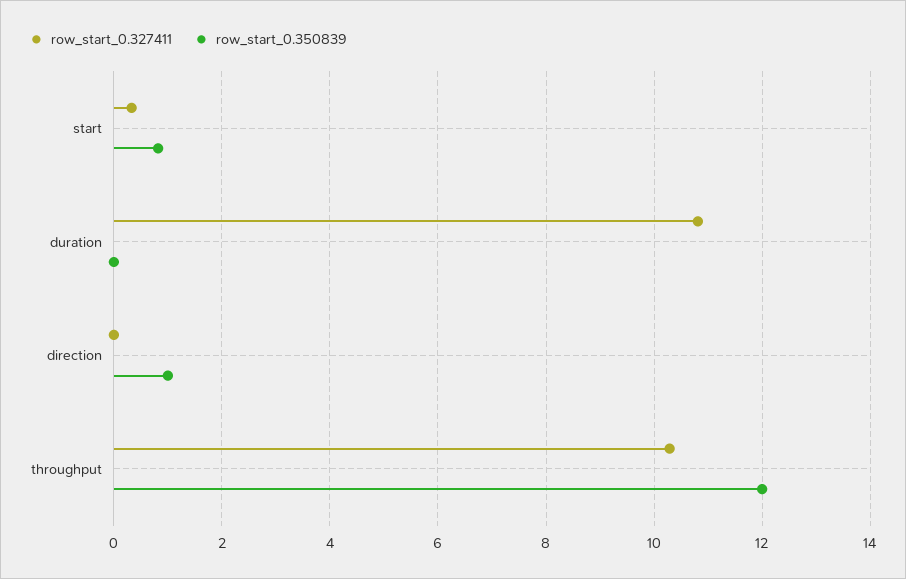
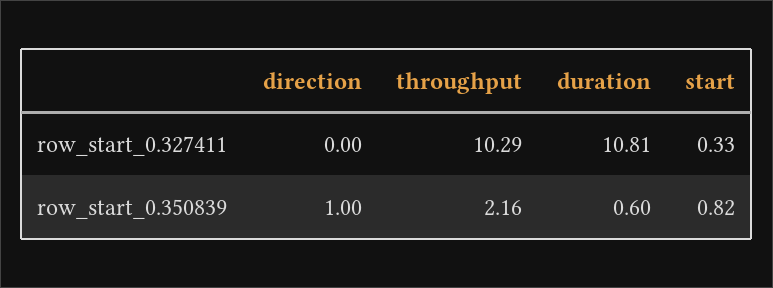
  {
    "row_start_0.327411": {
      "start": 0.33,
      "duration": 10.81,
      "direction": 0,
      "throughput": 10.29
    },
    "row_start_0.350839": {
      "start": 0.82,
-     "duration": 0,
+     "duration": 0.6,
      "direction": 1,
-     "throughput": 12
+     "throughput": 2.16
    }
  }

